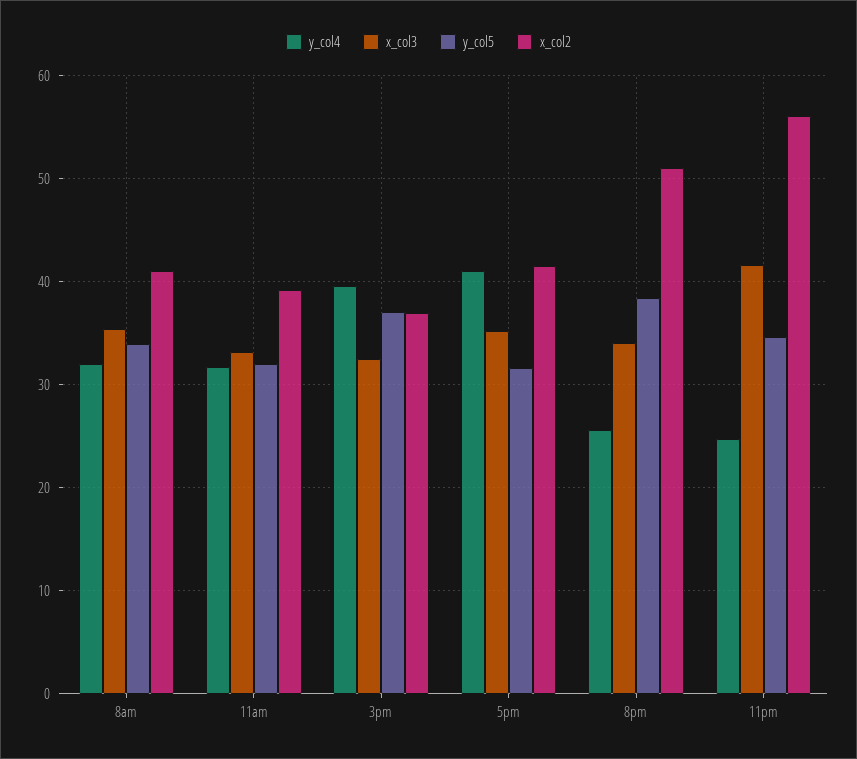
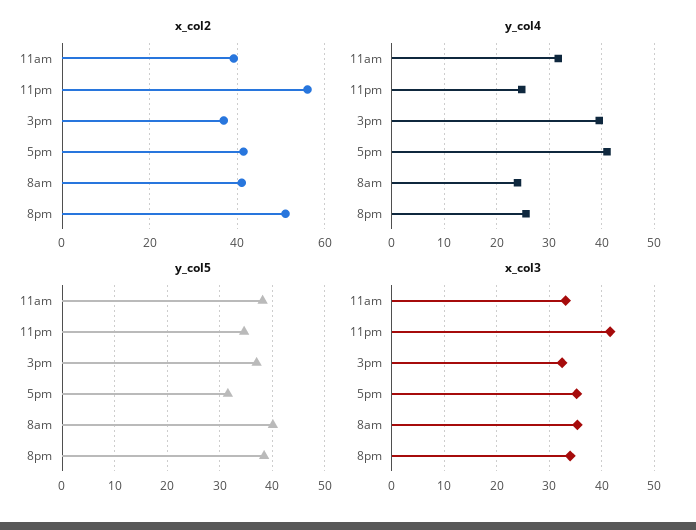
  {
    "y_col4": {
-     "8am": 32,
+     "8am": 24,
      "11am": 32,
      "3pm": 40,
      "5pm": 41,
      "8pm": 26,
      "11pm": 25
    },
    "x_col3": {
      "8am": 35,
      "11am": 33,
      "3pm": 32,
      "5pm": 35,
      "8pm": 34,
      "11pm": 42
    },
    "y_col5": {
-     "8am": 34,
+     "8am": 40,
-     "11am": 32,
+     "11am": 38,
      "3pm": 37,
      "5pm": 32,
      "8pm": 38,
      "11pm": 35
    },
    "x_col2": {
      "8am": 41,
      "11am": 39,
      "3pm": 37,
      "5pm": 41,
      "8pm": 51,
      "11pm": 56
    }
  }

